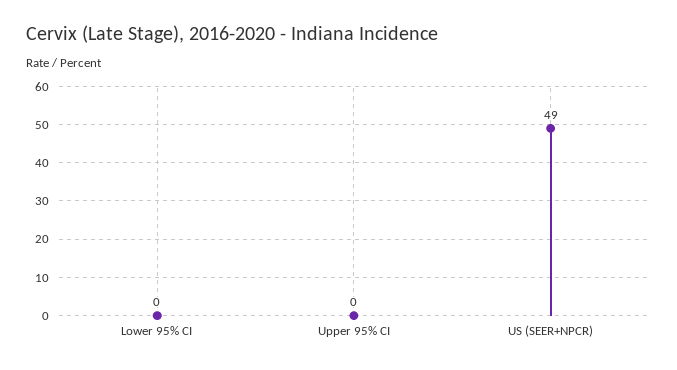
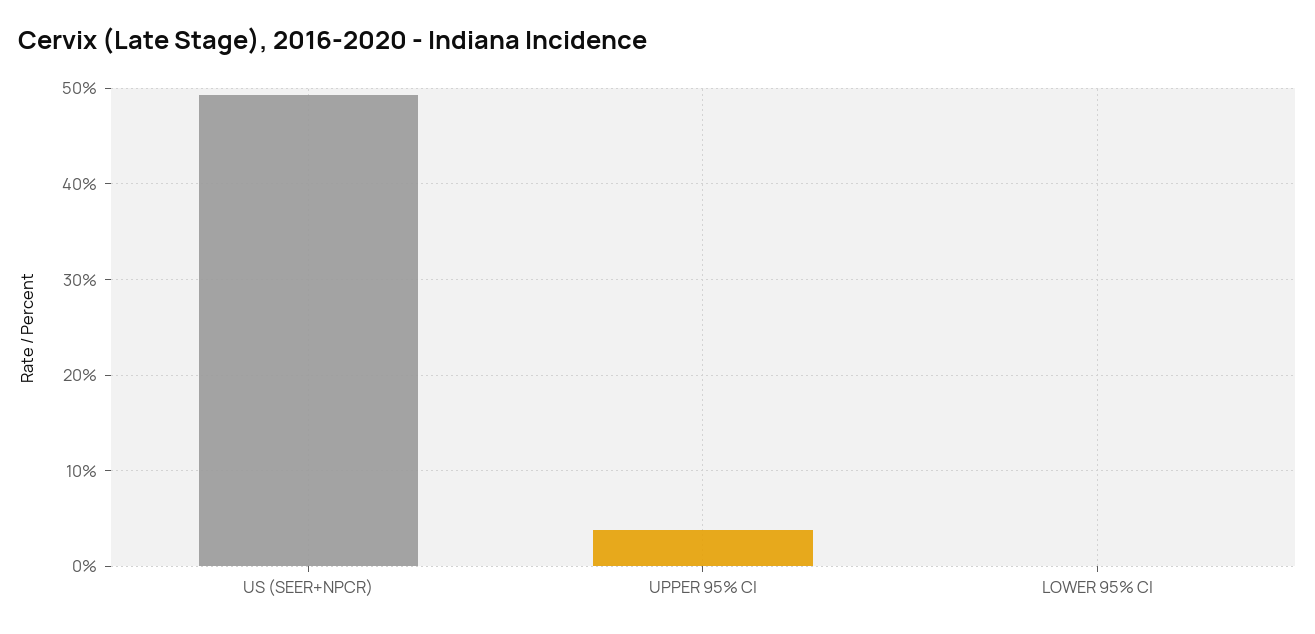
  {
    "Lower 95% CI": 0,
-   "Upper 95% CI": 0,
+   "Upper 95% CI": 4,
    "US (SEER+NPCR)": 49
  }

